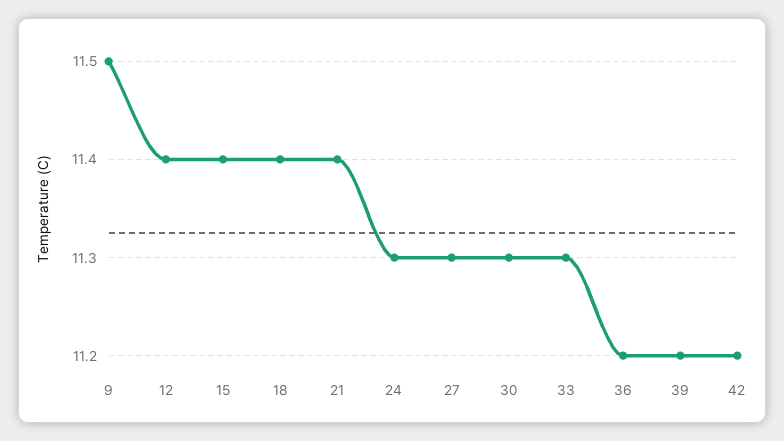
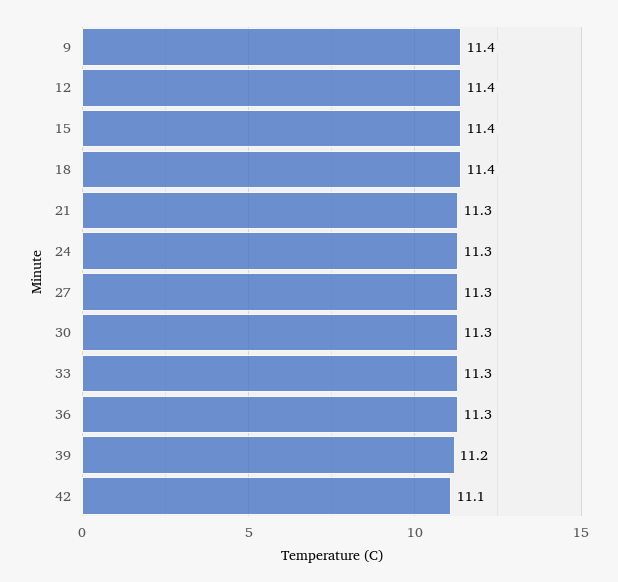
  {
-   "9": 11.5,
+   "9": 11.4,
    "12": 11.4,
    "15": 11.4,
    "18": 11.4,
-   "21": 11.4,
+   "21": 11.3,
    "24": 11.3,
    "27": 11.3,
    "30": 11.3,
    "33": 11.3,
-   "36": 11.2,
+   "36": 11.3,
    "39": 11.2,
-   "42": 11.2
+   "42": 11.1
  }

